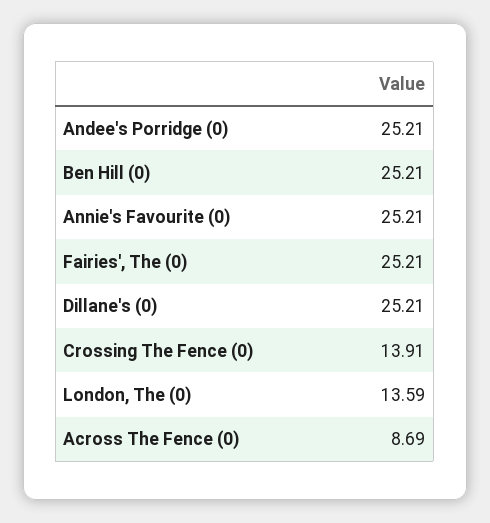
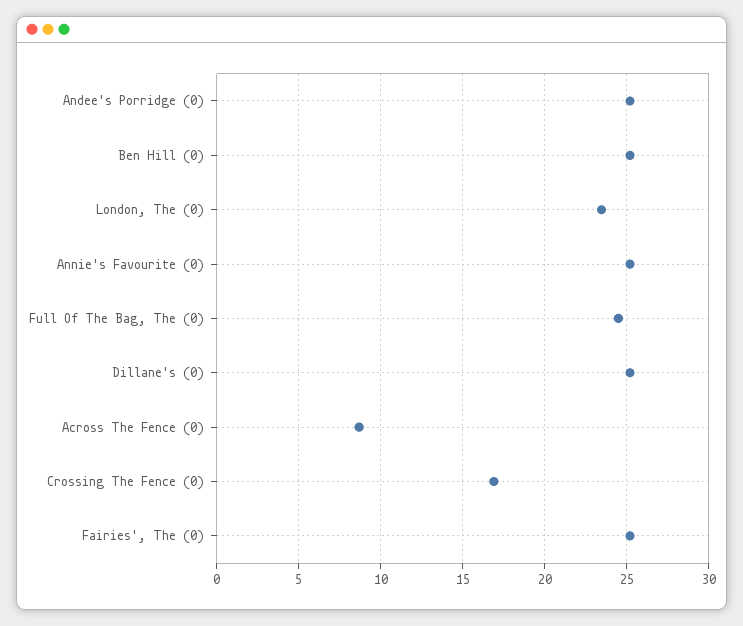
  {
    "Andee's Porridge (0)": 25.21,
    "Ben Hill (0)": 25.21,
    "Annie's Favourite (0)": 25.21,
    "Fairies', The (0)": 25.21,
    "Dillane's (0)": 25.21,
-   "Crossing The Fence (0)": 13.91,
+   "Crossing The Fence (0)": 17,
-   "London, The (0)": 13.59,
+   "London, The (0)": 23.5,
-   "Across The Fence (0)": 8.69
+   "Across The Fence (0)": 8.69,
+   "Full Of The Bag, The (0)": 24.5
  }

